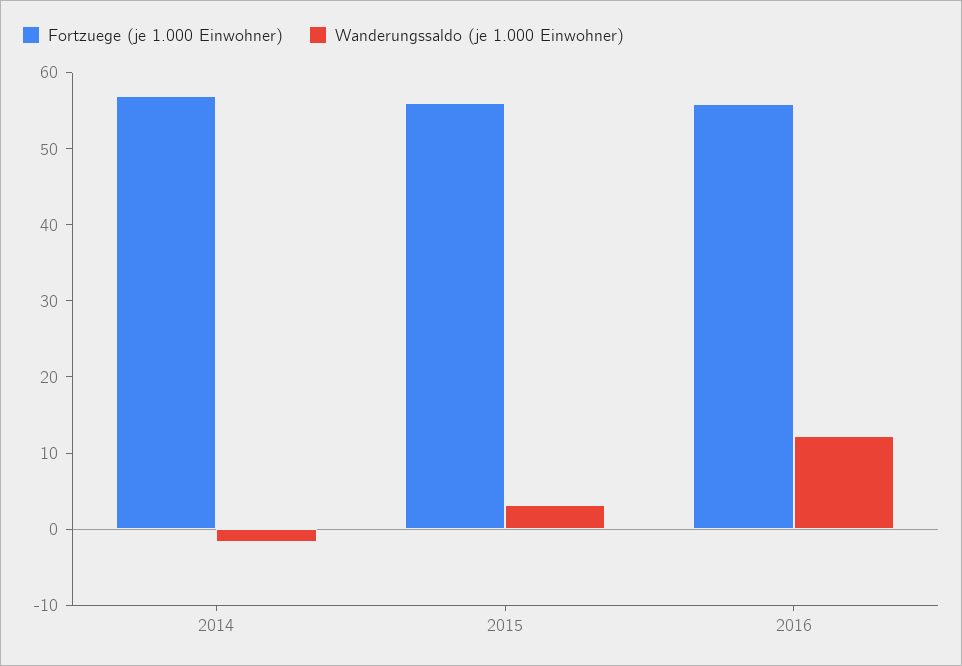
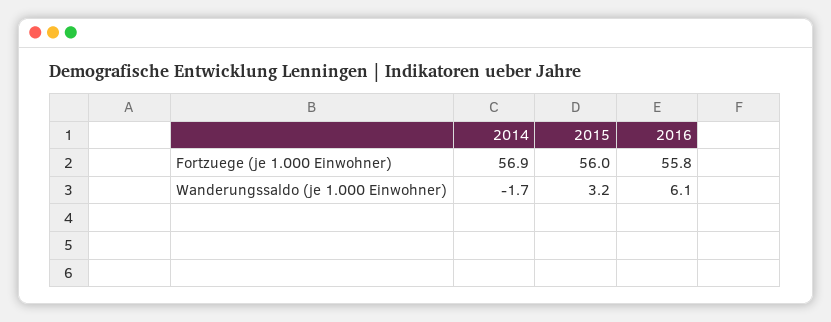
  {
    "Fortzuege (je 1.000 Einwohner)": {
      "2014": 56.9,
      "2015": 56,
      "2016": 55.8
    },
    "Wanderungssaldo (je 1.000 Einwohner)": {
      "2014": -1.7,
      "2015": 3.2,
-     "2016": 12
+     "2016": 6.1
    }
  }

